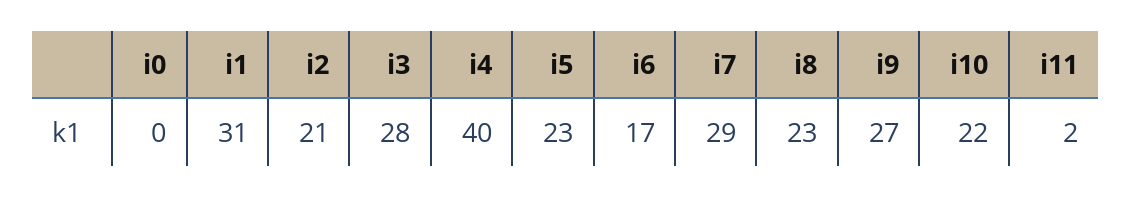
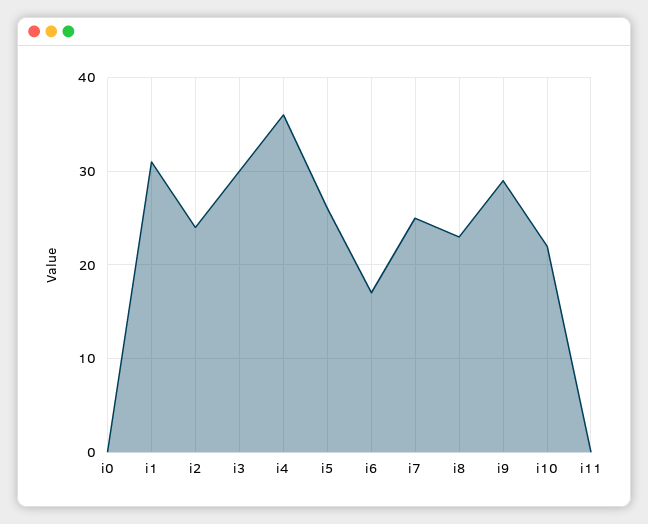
  {
    "i0": 0,
    "i1": 31,
-   "i2": 21,
+   "i2": 24,
-   "i3": 28,
+   "i3": 30,
-   "i4": 40,
+   "i4": 36,
-   "i5": 23,
+   "i5": 26,
    "i6": 17,
-   "i7": 29,
+   "i7": 25,
    "i8": 23,
-   "i9": 27,
+   "i9": 29,
    "i10": 22,
-   "i11": 2
+   "i11": 0
  }

